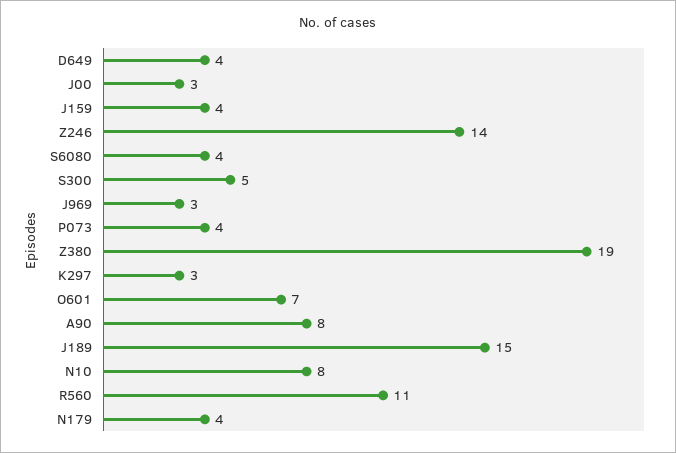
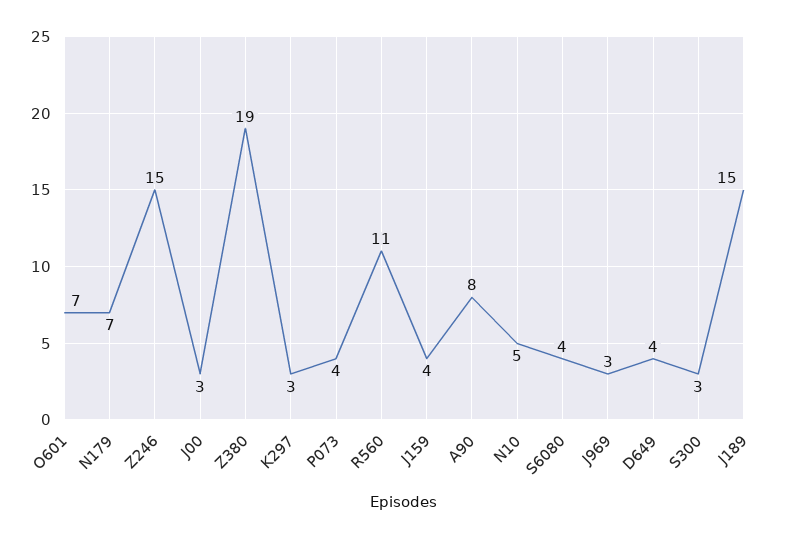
  {
    "D649": 4,
    "J00": 3,
    "J159": 4,
-   "Z246": 14,
+   "Z246": 15,
    "S6080": 4,
-   "S300": 5,
+   "S300": 3,
    "J969": 3,
    "P073": 4,
    "Z380": 19,
    "K297": 3,
    "O601": 7,
    "A90": 8,
    "J189": 15,
-   "N10": 8,
+   "N10": 5,
    "R560": 11,
-   "N179": 4
+   "N179": 7
  }

